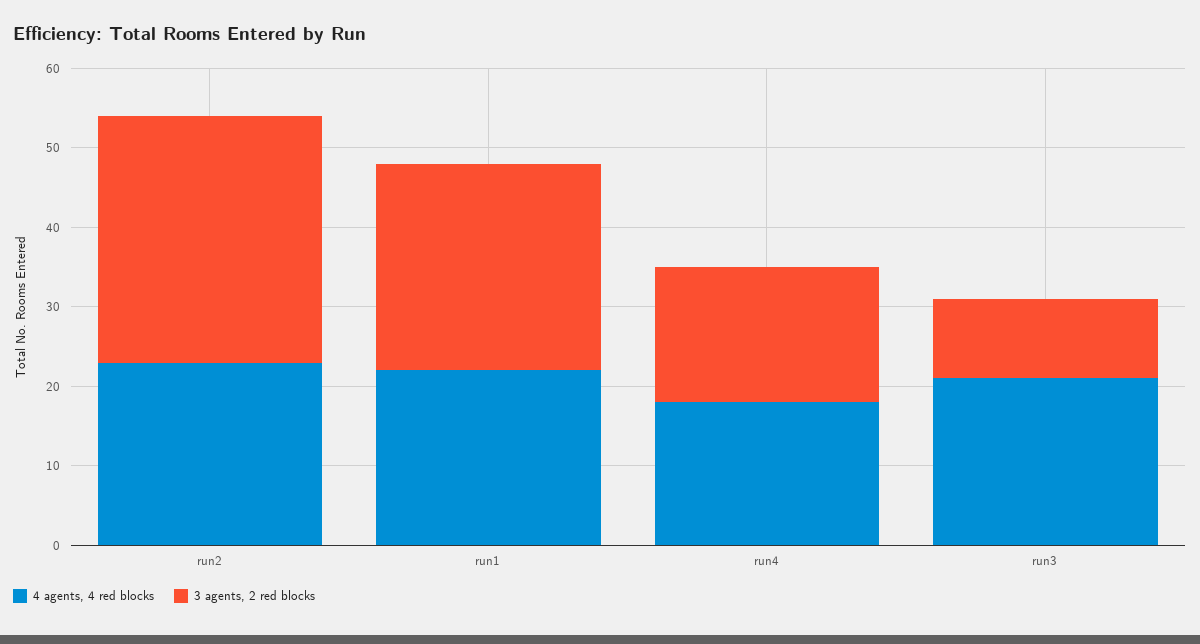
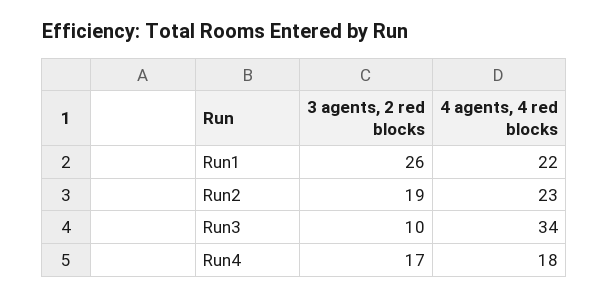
  {
    "4 agents, 4 red blocks": {
      "run2": 23,
      "run1": 22,
      "run4": 18,
-     "run3": 20
+     "run3": 34
    },
    "3 agents, 2 red blocks": {
-     "run2": 30,
+     "run2": 19,
      "run1": 26,
      "run4": 17,
      "run3": 10
    }
  }

